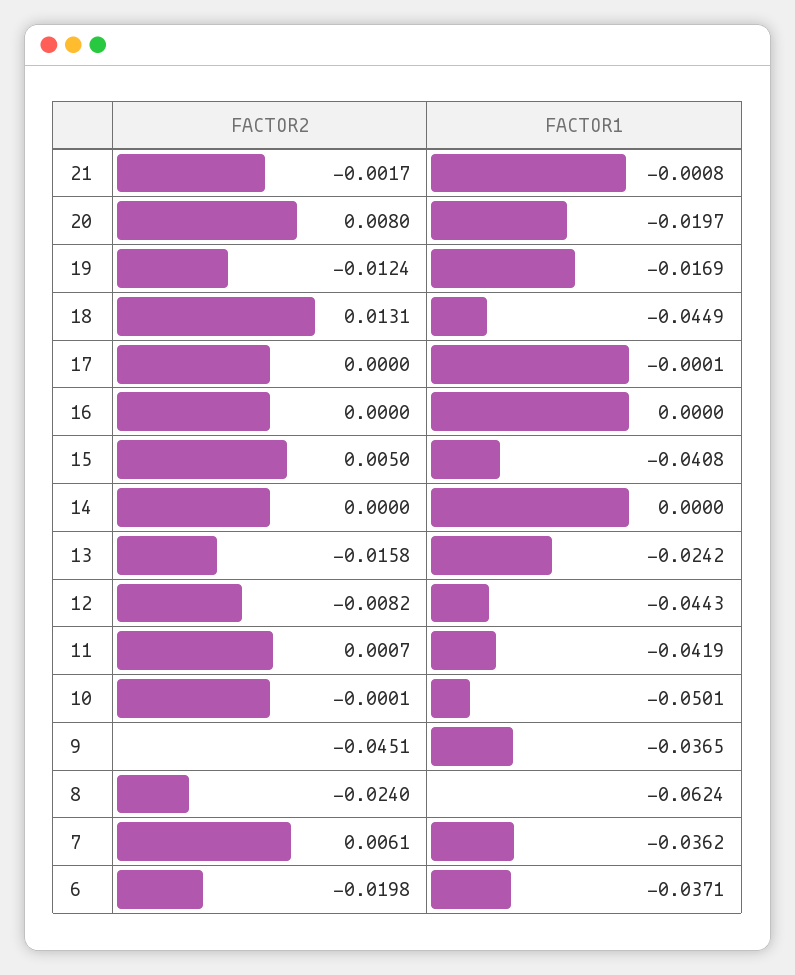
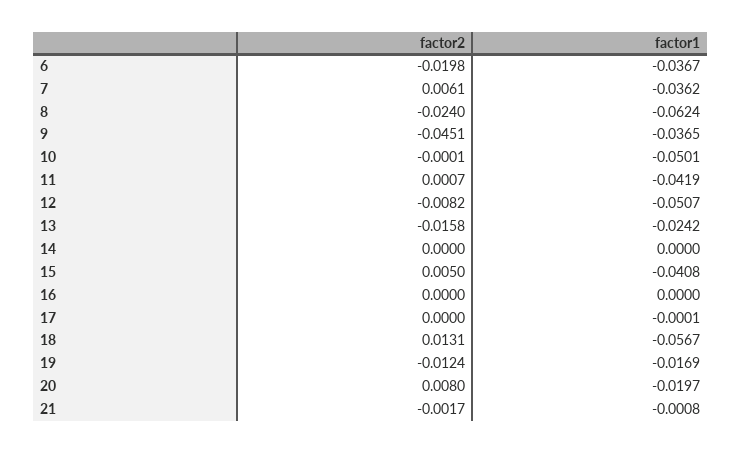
  {
    "FACTOR2": {
      "21": -0.0017,
      "20": 0.008,
      "19": -0.0124,
      "18": 0.0131,
      "17": 0,
      "16": 0,
      "15": 0.005,
      "14": 0,
      "13": -0.0158,
      "12": -0.0082,
      "11": 0.0007,
      "10": -0.0001,
      "9": -0.0451,
      "8": -0.024,
      "7": 0.0061,
      "6": -0.0198
    },
    "FACTOR1": {
      "21": -0.0008,
      "20": -0.0197,
      "19": -0.0169,
-     "18": -0.0449,
+     "18": -0.0567,
      "17": -0.0001,
      "16": 0,
      "15": -0.0408,
      "14": 0,
      "13": -0.0242,
-     "12": -0.0443,
+     "12": -0.0507,
      "11": -0.0419,
      "10": -0.0501,
      "9": -0.0365,
      "8": -0.0624,
      "7": -0.0362,
-     "6": -0.0371
+     "6": -0.0367
    }
  }

